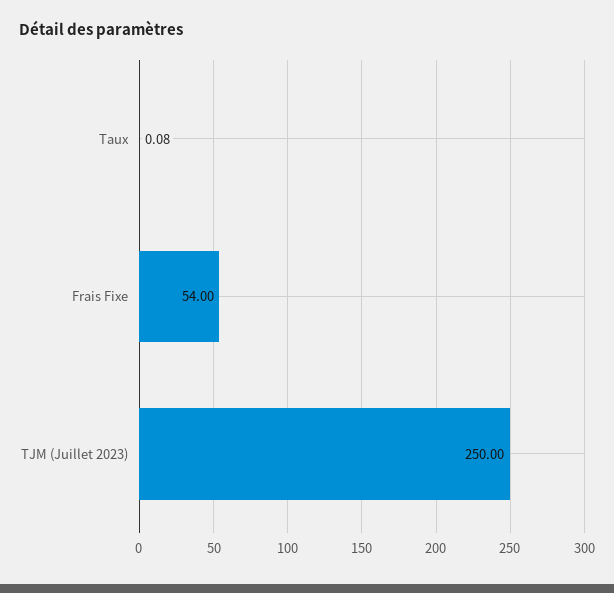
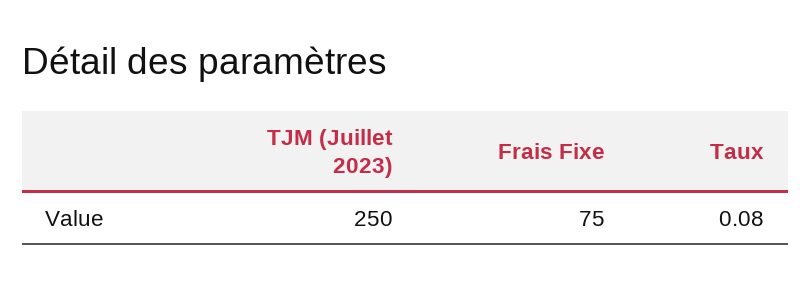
  {
    "Taux": 0.08,
-   "Frais Fixe": 54,
+   "Frais Fixe": 75,
    "TJM (Juillet 2023)": 250
  }

